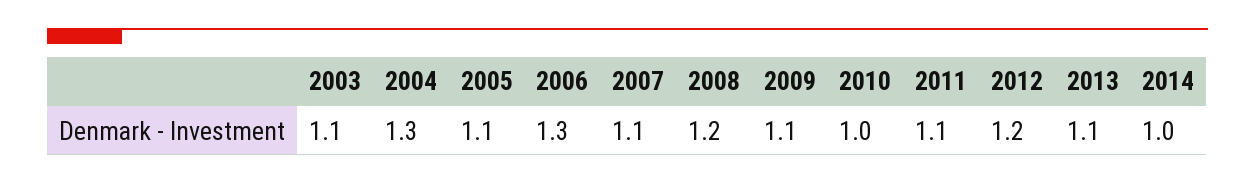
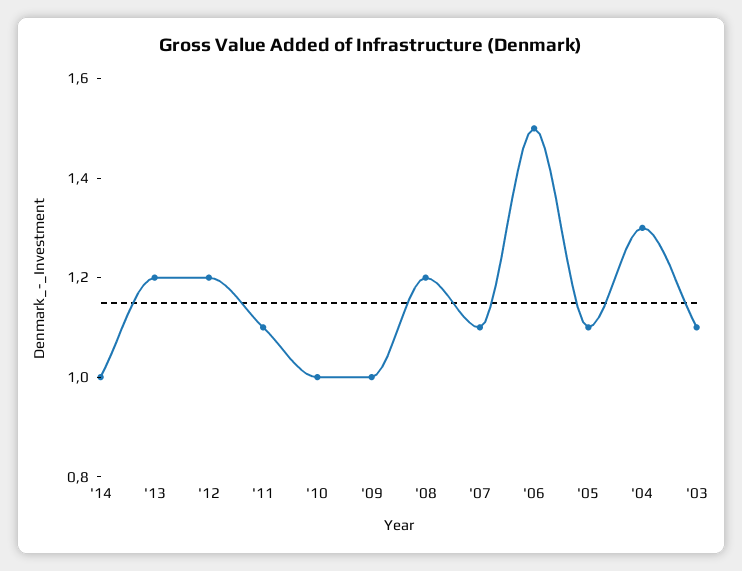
  {
    "2003": 1.1,
    "2004": 1.3,
    "2005": 1.1,
-   "2006": 1.3,
+   "2006": 1.5,
    "2007": 1.1,
    "2008": 1.2,
-   "2009": 1.1,
+   "2009": 1,
    "2010": 1,
    "2011": 1.1,
    "2012": 1.2,
-   "2013": 1.1,
+   "2013": 1.2,
    "2014": 1
  }

